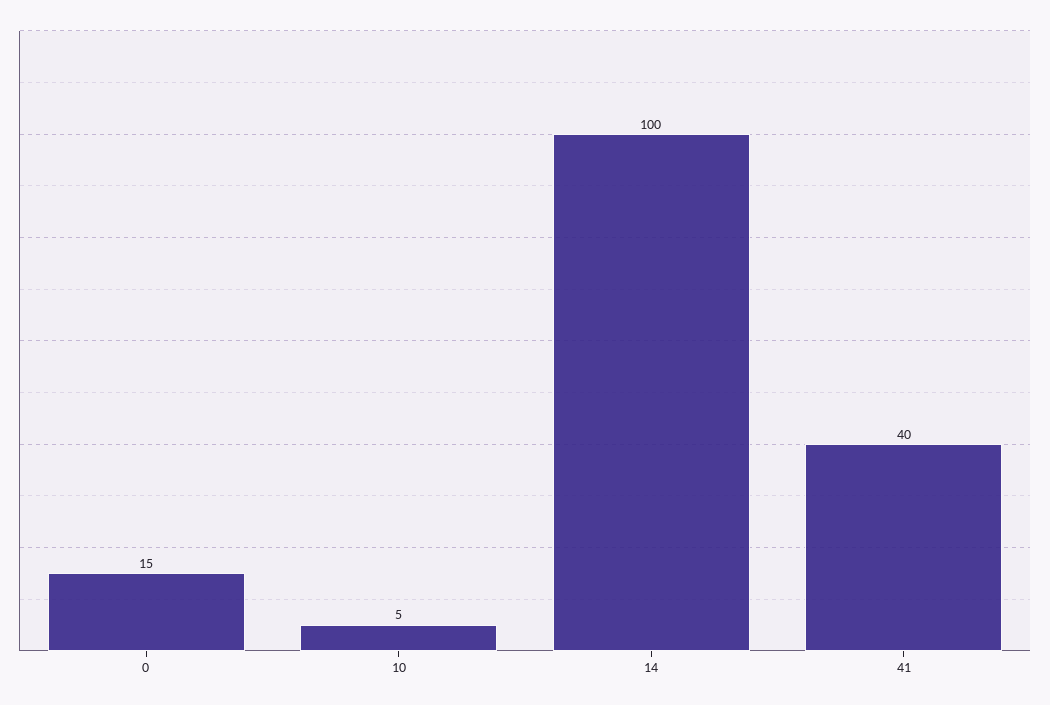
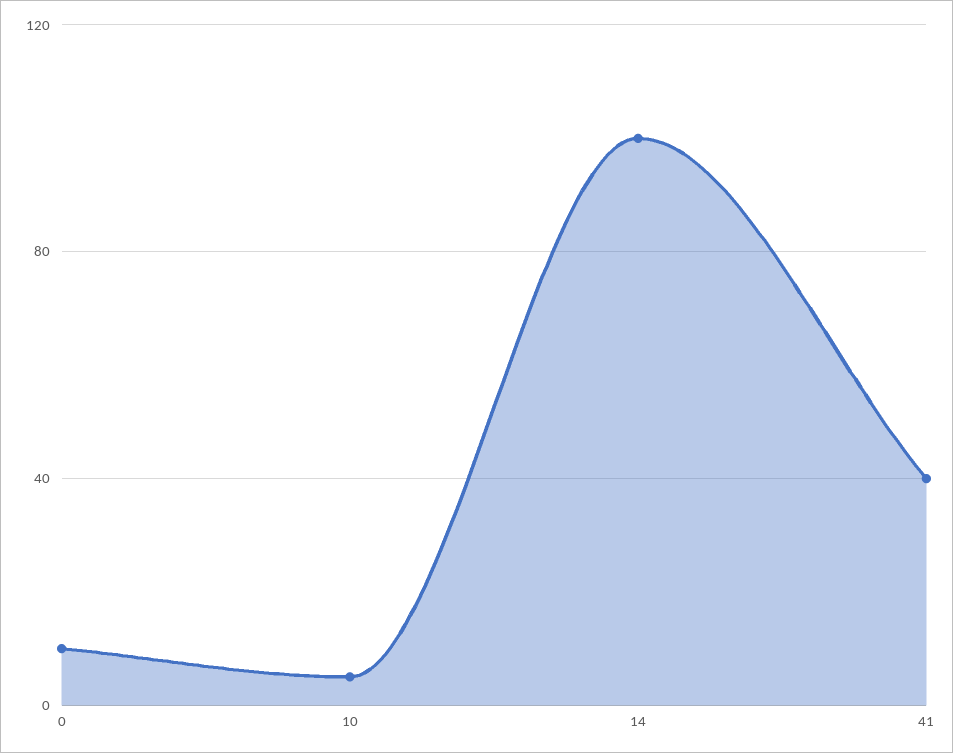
  {
-   "0": 15,
+   "0": 10,
    "10": 5,
    "14": 100,
    "41": 40
  }

